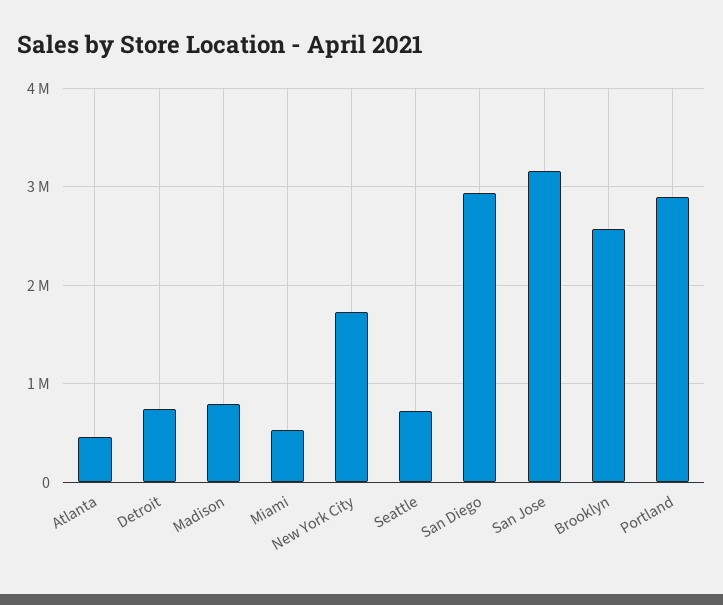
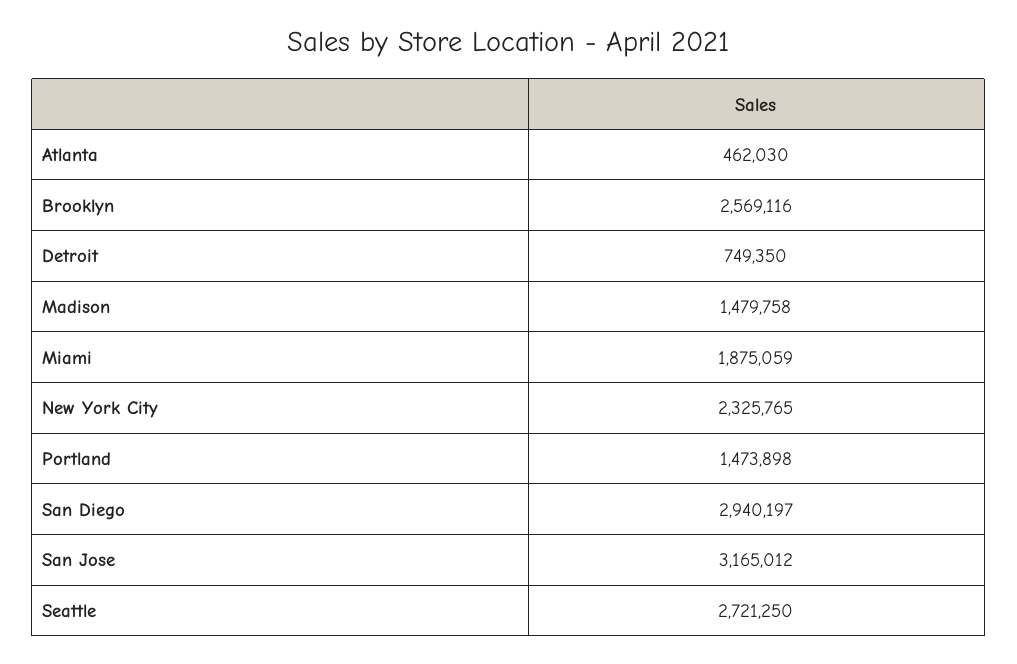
  {
    "Atlanta": 462030,
    "Detroit": 749350,
-   "Madison": 800000,
+   "Madison": 1479758,
-   "Miami": 500000,
+   "Miami": 1875059,
-   "New York City": 1700000,
+   "New York City": 2325765,
-   "Seattle": 700000,
+   "Seattle": 2721250,
    "San Diego": 2940197,
    "San Jose": 3165012,
    "Brooklyn": 2569116,
-   "Portland": 2900000
+   "Portland": 1473898
  }

